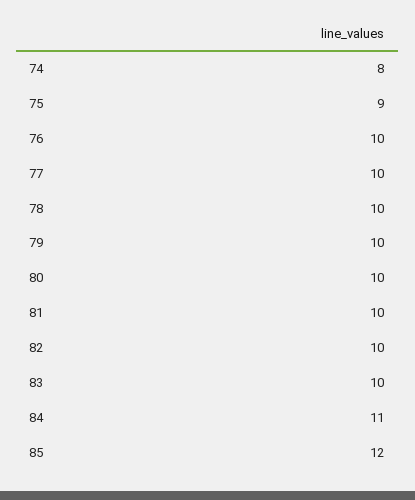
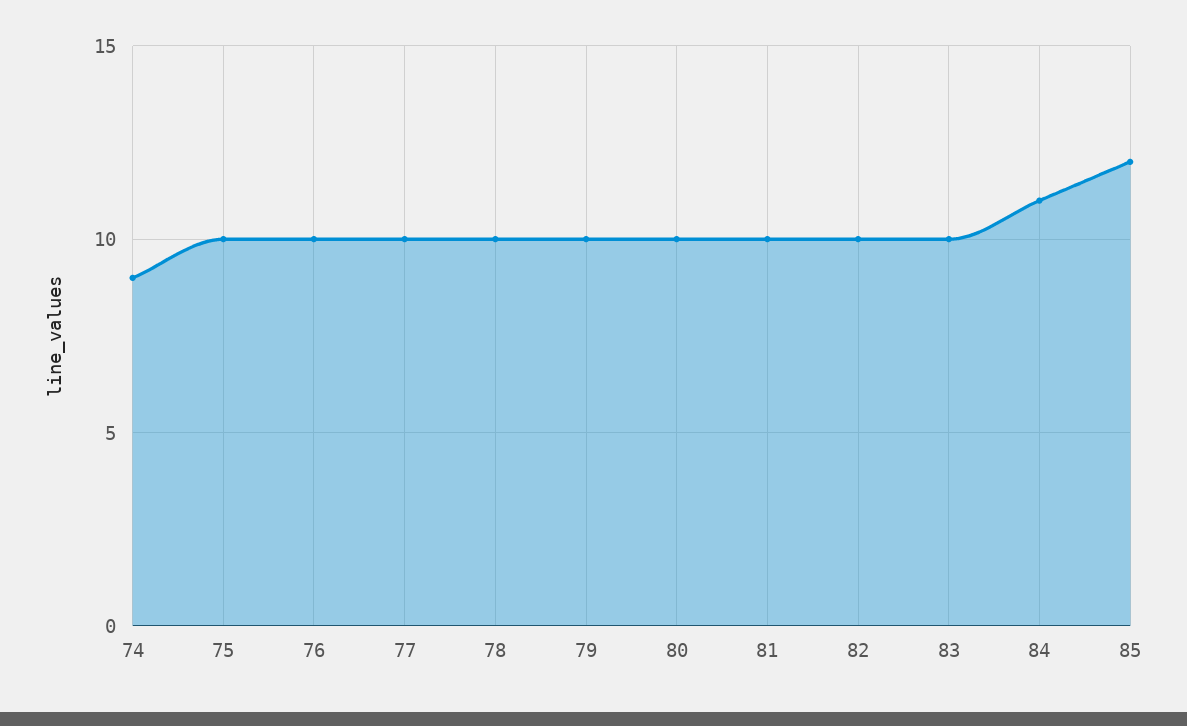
  {
-   "74": 8,
+   "74": 9,
-   "75": 9,
+   "75": 10,
    "76": 10,
    "77": 10,
    "78": 10,
    "79": 10,
    "80": 10,
    "81": 10,
    "82": 10,
    "83": 10,
    "84": 11,
    "85": 12
  }

